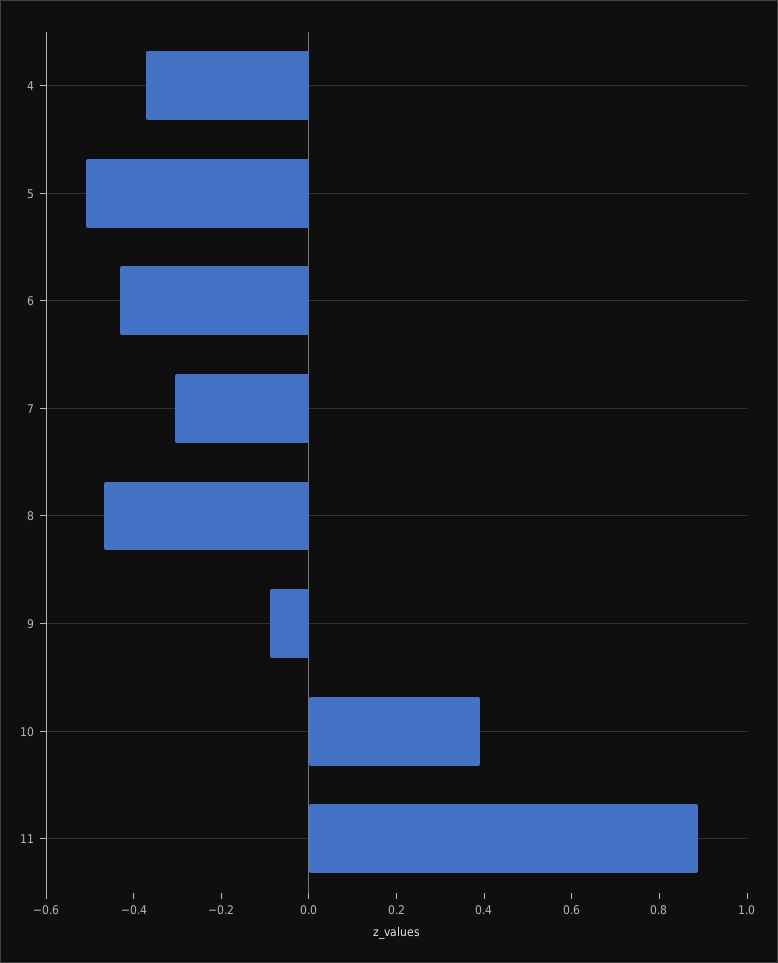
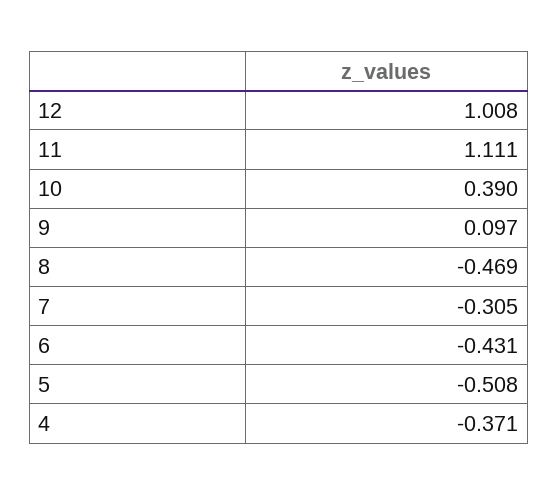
  {
    "4": -0.371,
    "5": -0.508,
    "6": -0.431,
    "7": -0.305,
    "8": -0.469,
-   "9": -0.1,
+   "9": 0.097,
    "10": 0.39,
-   "11": 0.9
+   "11": 1.111,
+   "12": 1.008
  }

